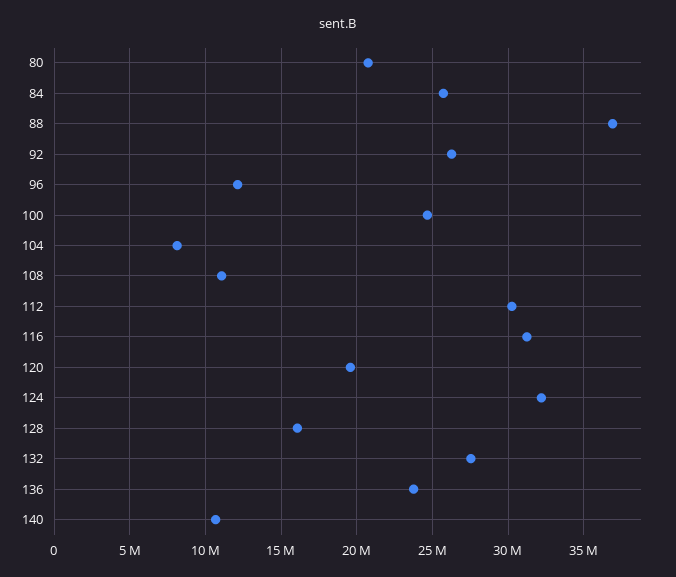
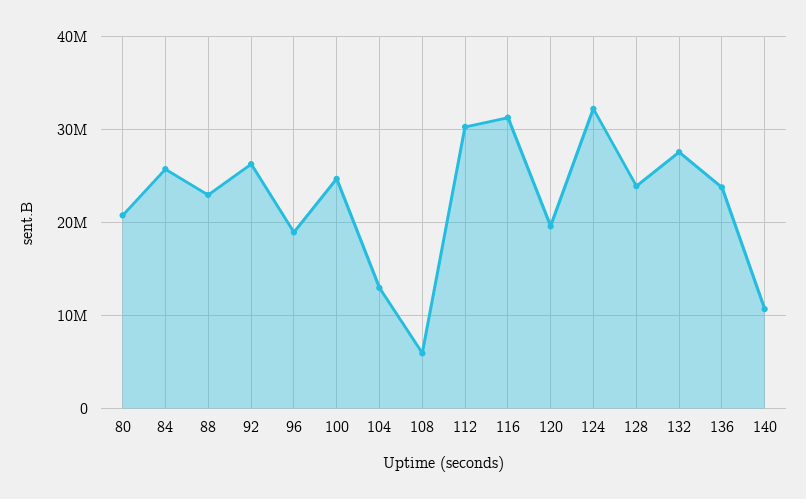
  {
    "80": 20500000,
    "84": 25500000,
-   "88": 37000000,
+   "88": 23000000,
    "92": 26500000,
-   "96": 12000000,
+   "96": 19000000,
    "100": 24500000,
-   "104": 8000000,
+   "104": 13000000,
-   "108": 11000000,
+   "108": 6000000,
    "112": 30000000,
    "116": 31000000,
    "120": 19500000,
    "124": 32000000,
-   "128": 16000000,
+   "128": 24000000,
    "132": 27500000,
    "136": 24000000,
    "140": 10500000
  }

